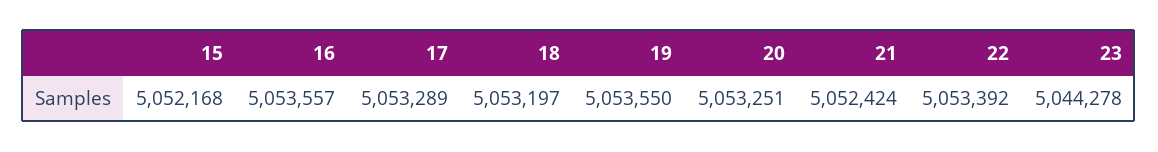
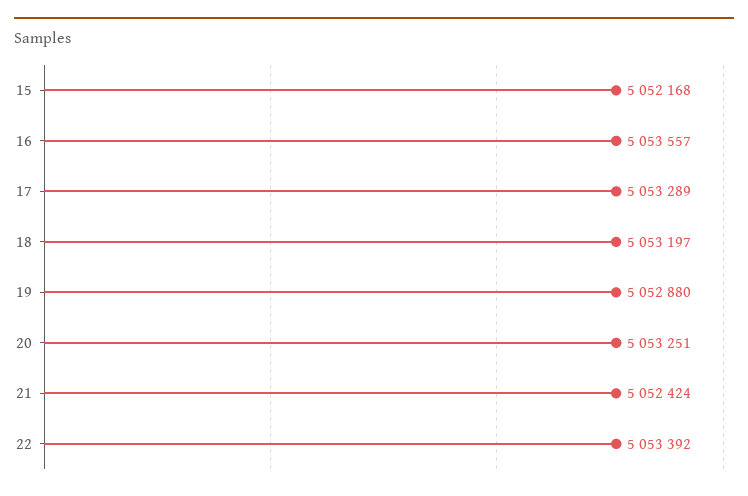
  {
    "15": 5052168,
    "16": 5053557,
    "17": 5053289,
    "18": 5053197,
-   "19": 5053550,
+   "19": 5052880,
    "20": 5053251,
    "21": 5052424,
-   "22": 5053392,
+   "22": 5053392
-   "23": 5044278
  }

